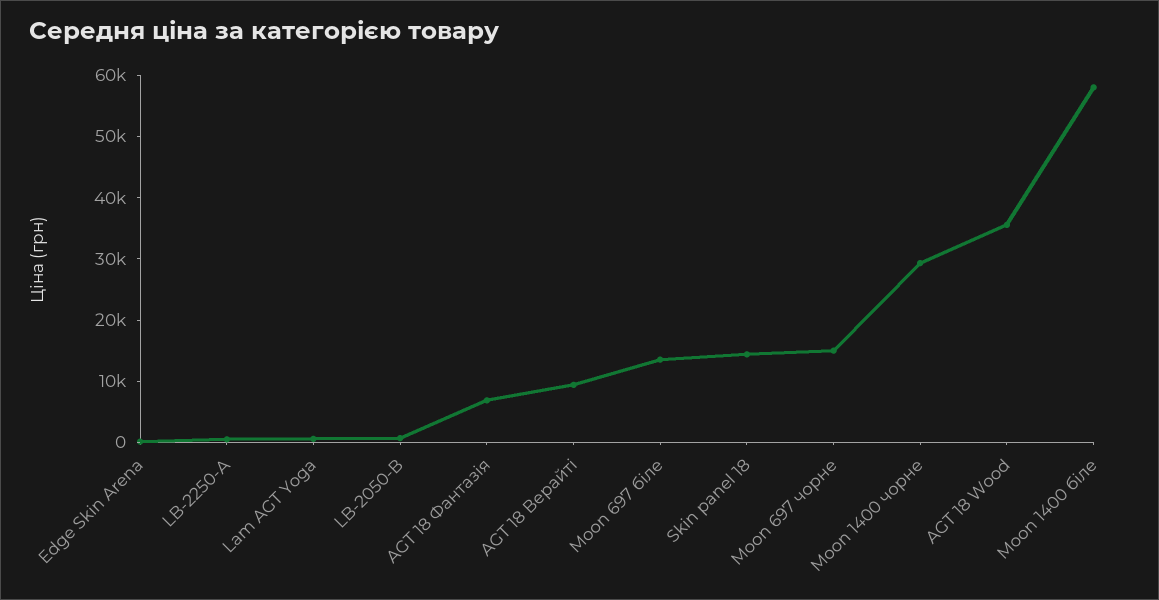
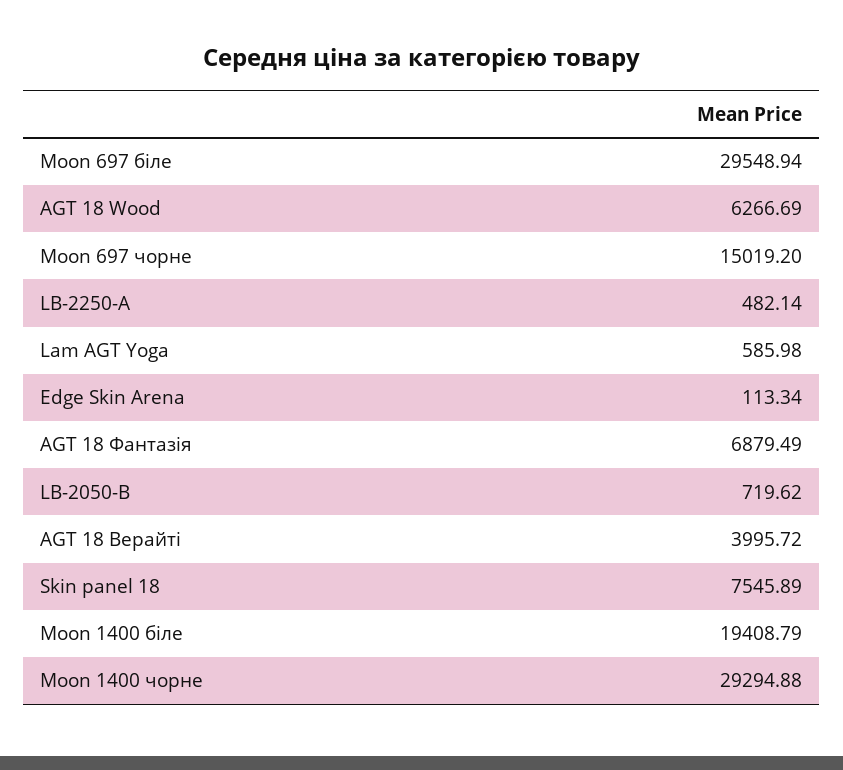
  {
    "Edge Skin Arena": 113.34,
    "LB-2250-А": 482.14,
    "Lam AGT Yoga": 585.98,
    "LB-2050-В": 719.62,
    "AGT 18 Фантазія": 6879.49,
-   "AGT 18 Верайті": 10000,
+   "AGT 18 Верайті": 3995.72,
-   "Moon 697 біле": 14000,
+   "Moon 697 біле": 29548.94,
-   "Skin panel 18": 14000,
+   "Skin panel 18": 7545.89,
    "Moon 697 чорне": 15019.2,
    "Moon 1400 чорне": 29294.88,
-   "AGT 18 Wood": 36000,
+   "AGT 18 Wood": 6266.69,
-   "Moon 1400 біле": 58000
+   "Moon 1400 біле": 19408.79
  }

